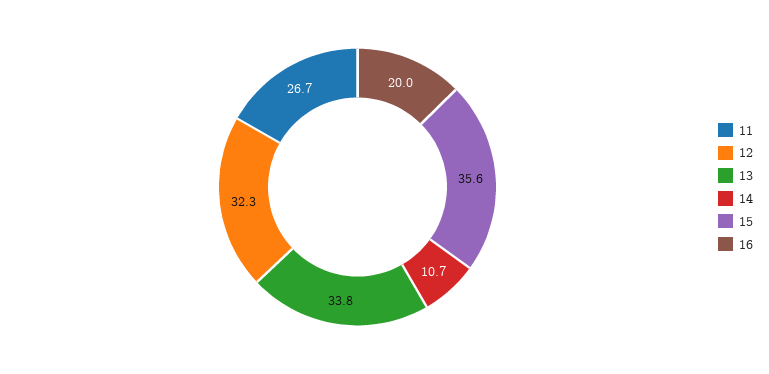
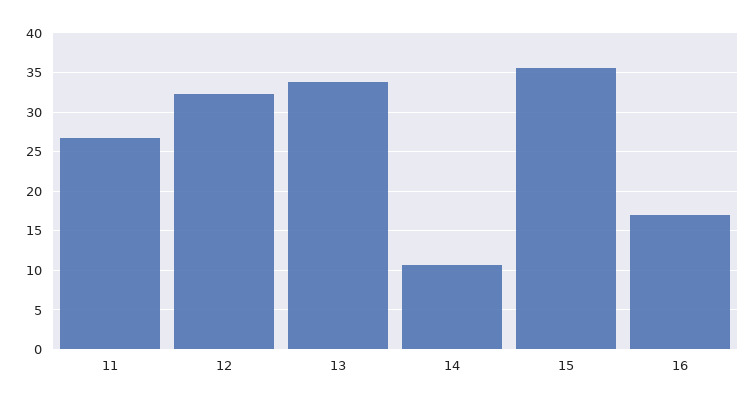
  {
    "11": 26.7,
    "12": 32.3,
    "13": 33.8,
    "14": 10.7,
    "15": 35.6,
-   "16": 20
+   "16": 17
  }

